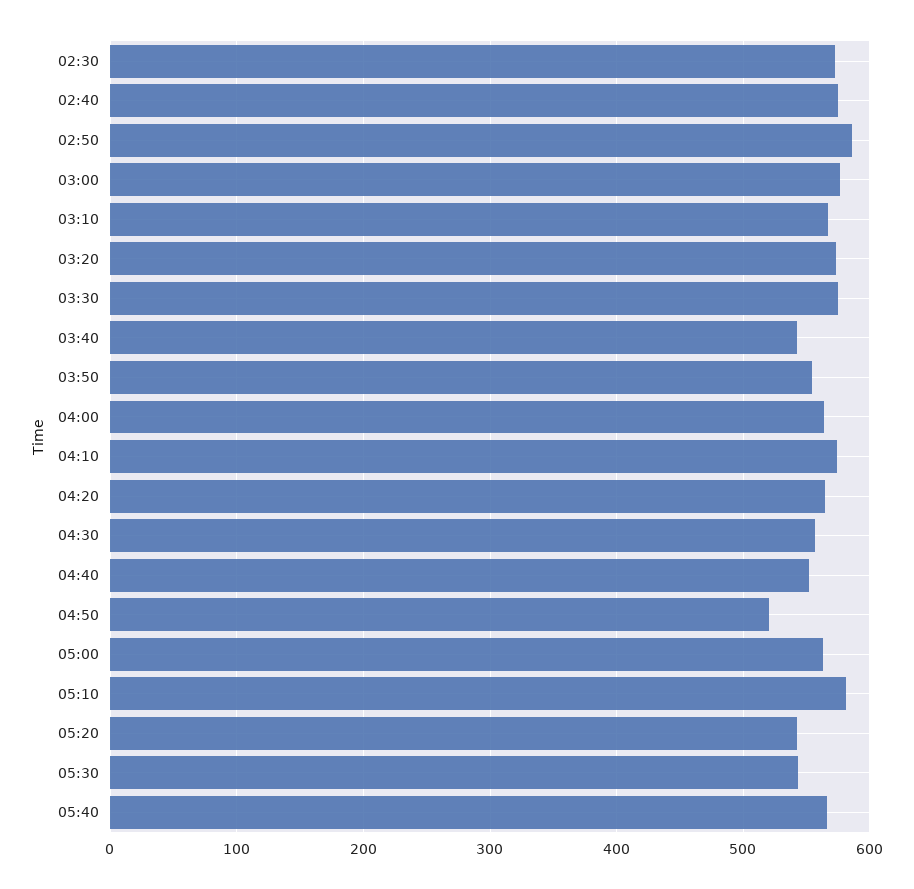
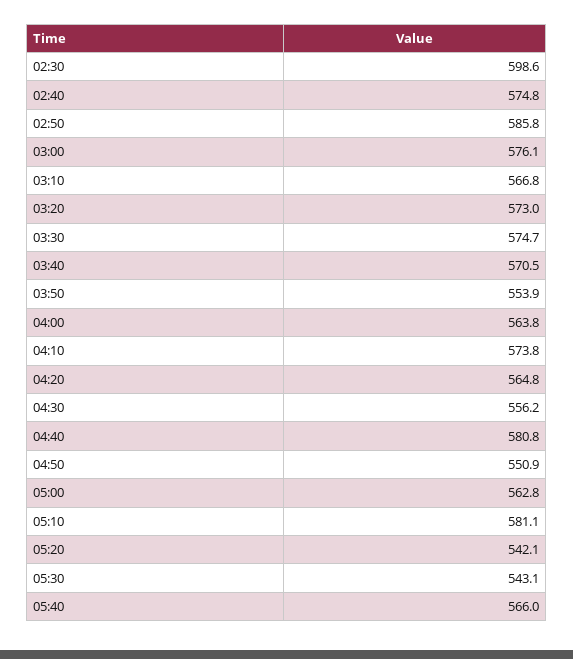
  {
-   "02:30": 570,
+   "02:30": 598.6,
    "02:40": 574.8,
    "02:50": 585.8,
    "03:00": 576.1,
    "03:10": 566.8,
    "03:20": 573,
    "03:30": 574.7,
-   "03:40": 540,
+   "03:40": 570.5,
    "03:50": 553.9,
    "04:00": 563.8,
    "04:10": 573.8,
    "04:20": 564.8,
    "04:30": 556.2,
-   "04:40": 550,
+   "04:40": 580.8,
-   "04:50": 520,
+   "04:50": 550.9,
    "05:00": 562.8,
    "05:10": 581.1,
    "05:20": 542.1,
    "05:30": 543.1,
    "05:40": 566
  }

